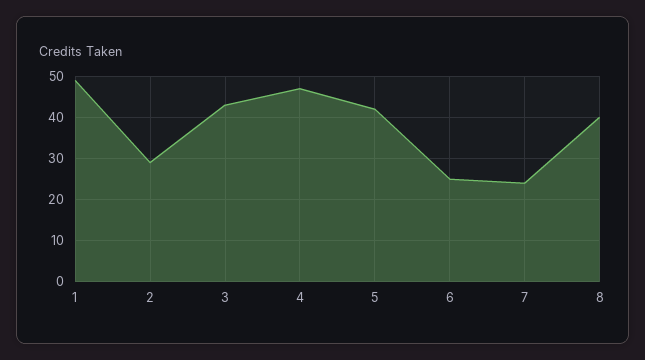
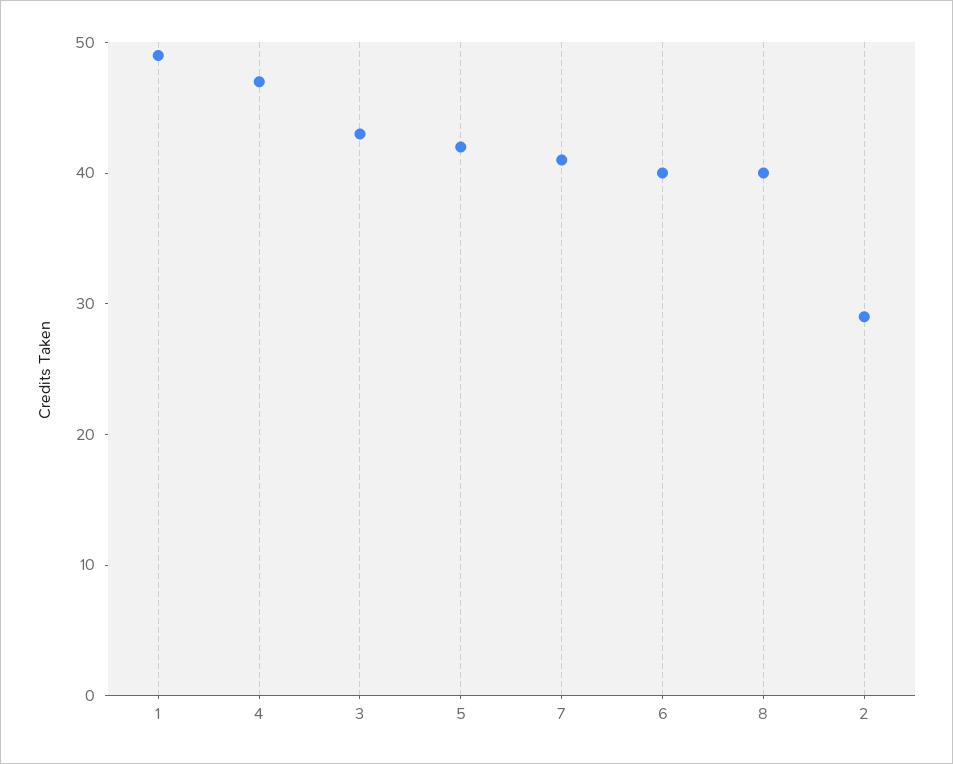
  {
    "1": 49,
    "2": 29,
    "3": 43,
    "4": 47,
    "5": 42,
-   "6": 25,
+   "6": 40,
-   "7": 25,
+   "7": 41,
    "8": 40
  }

